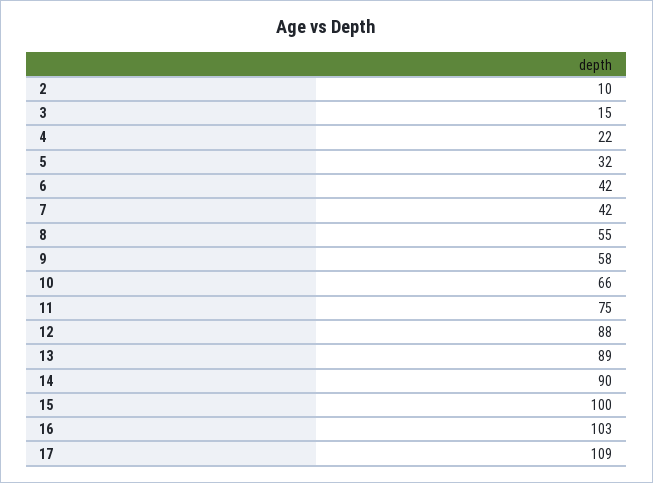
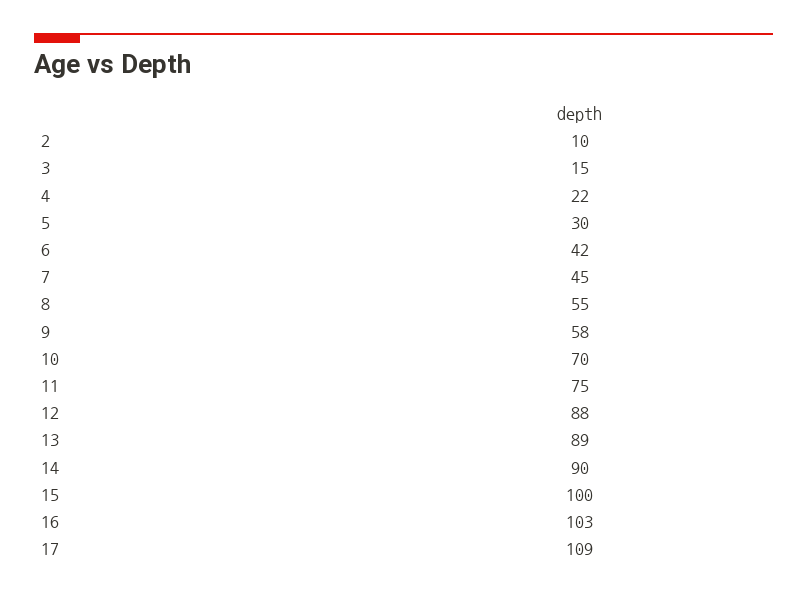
  {
    "2": 10,
    "3": 15,
    "4": 22,
-   "5": 32,
+   "5": 30,
    "6": 42,
-   "7": 42,
+   "7": 45,
    "8": 55,
    "9": 58,
-   "10": 66,
+   "10": 70,
    "11": 75,
    "12": 88,
    "13": 89,
    "14": 90,
    "15": 100,
    "16": 103,
    "17": 109
  }

